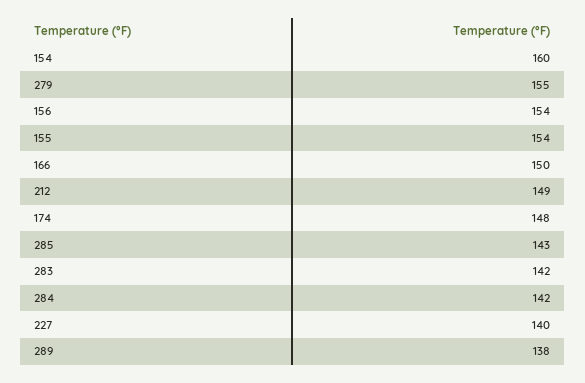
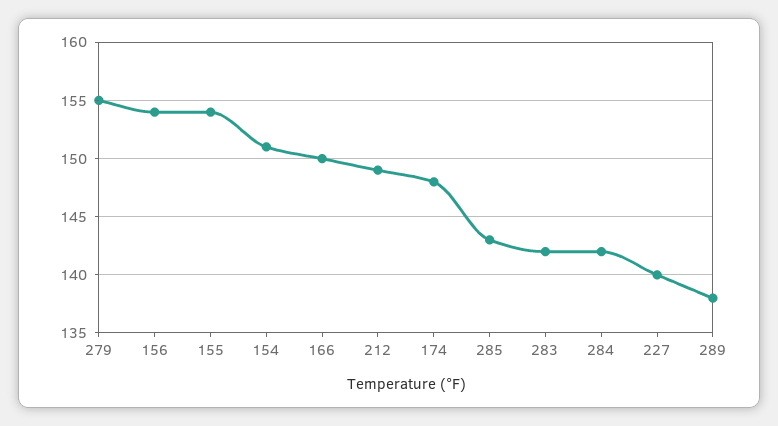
  {
-   "154": 160,
+   "154": 151,
    "279": 155,
    "156": 154,
    "155": 154,
    "166": 150,
    "212": 149,
    "174": 148,
    "285": 143,
    "283": 142,
    "284": 142,
    "227": 140,
    "289": 138
  }

